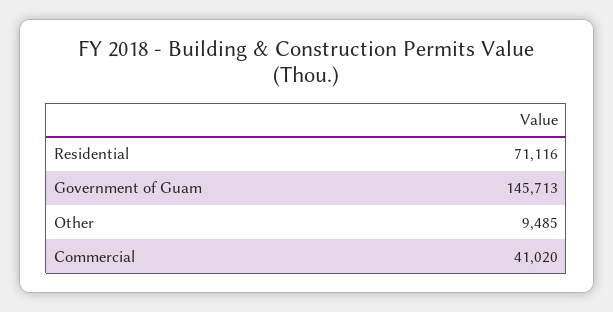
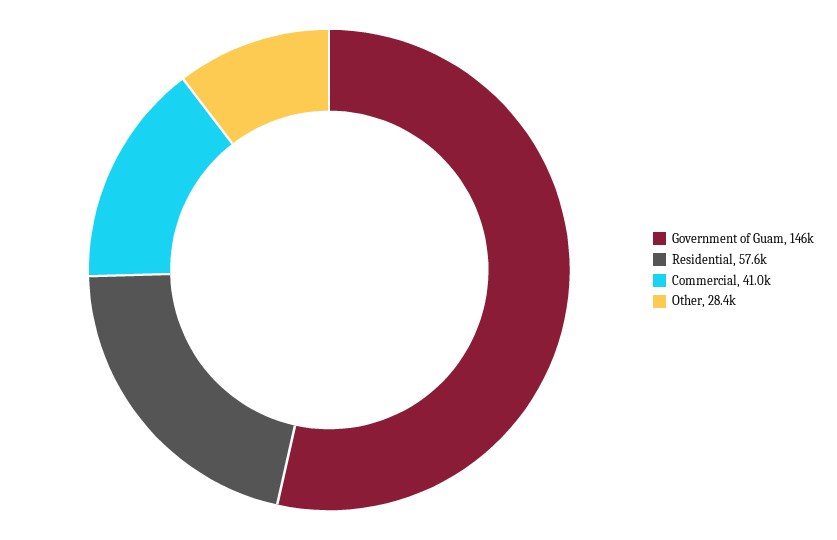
  {
-   "Residential": 71116,
+   "Residential": 57600,
    "Government of Guam": 145713,
-   "Other": 9485,
+   "Other": 28400,
    "Commercial": 41020
  }

